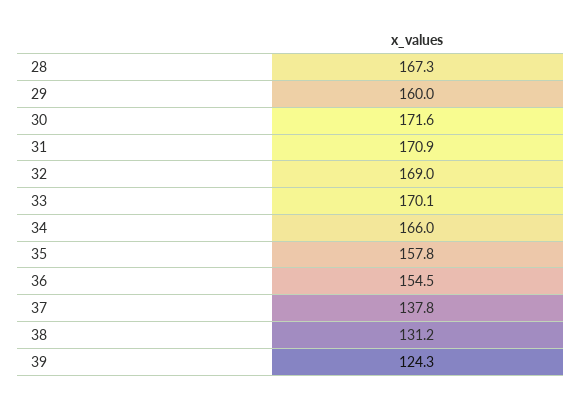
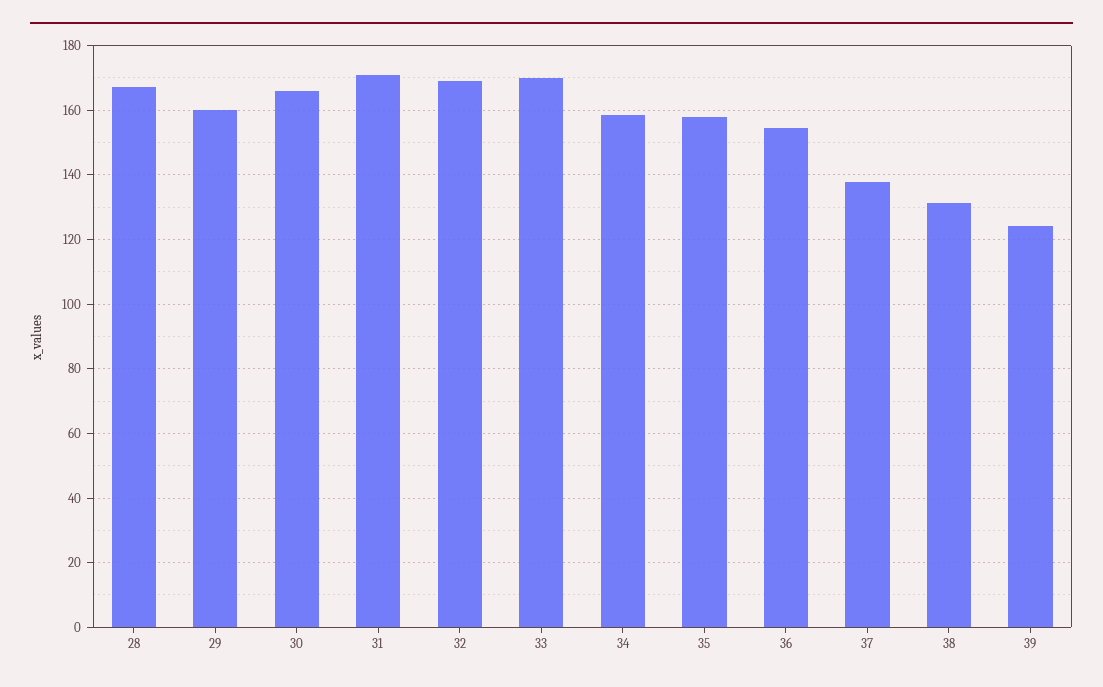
  {
    "28": 167.3,
    "29": 160,
-   "30": 171.6,
+   "30": 166,
    "31": 170.9,
    "32": 169,
    "33": 170.1,
-   "34": 166,
+   "34": 158,
    "35": 157.8,
    "36": 154.5,
    "37": 137.8,
    "38": 131.2,
    "39": 124.3
  }

